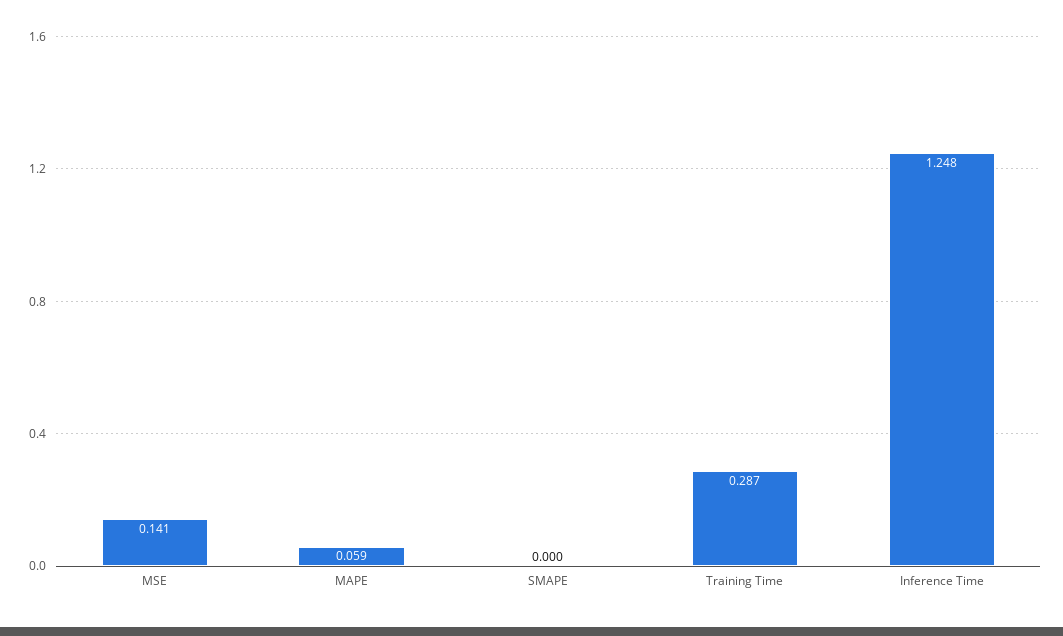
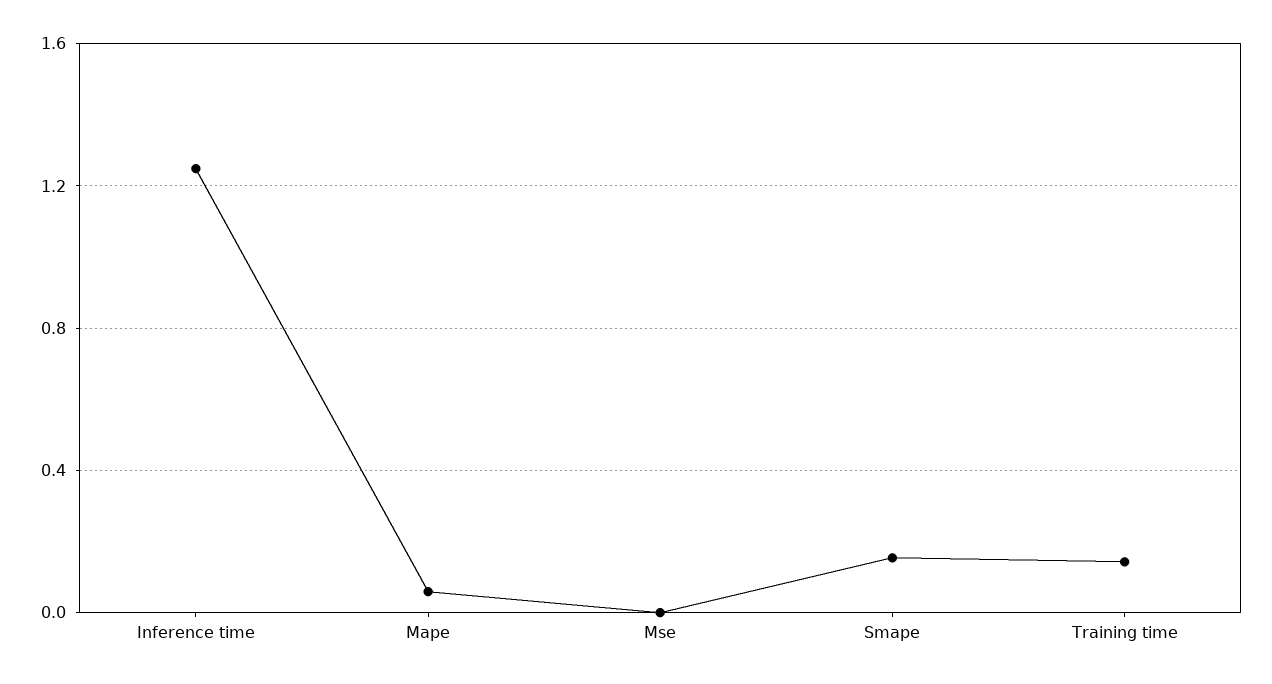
  {
-   "MSE": 0.141,
+   "MSE": 0,
    "MAPE": 0.059,
-   "SMAPE": 0,
+   "SMAPE": 0.15,
-   "Training Time": 0.287,
+   "Training Time": 0.15,
    "Inference Time": 1.248
  }

